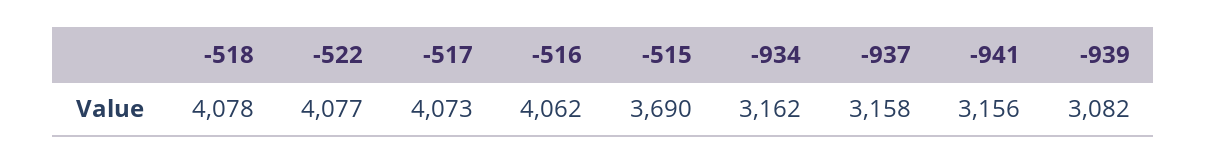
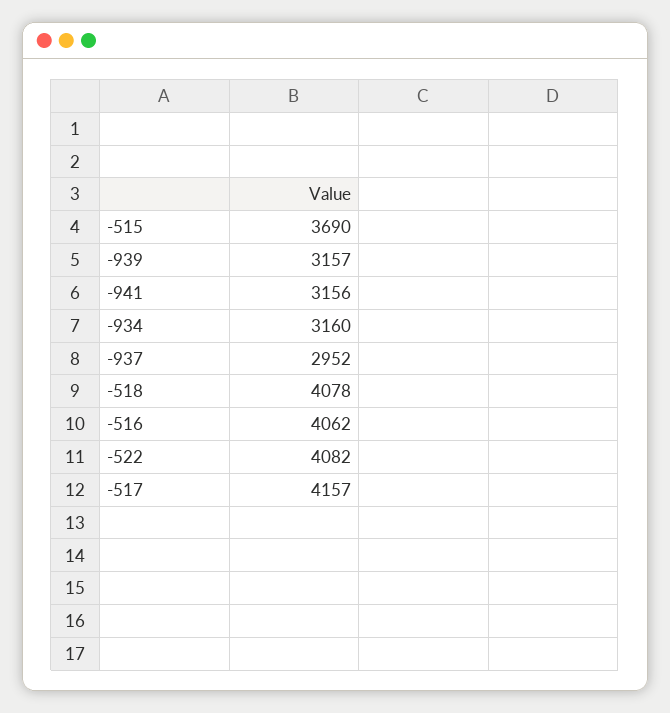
  {
    "-518": 4078,
-   "-522": 4077,
+   "-522": 4082,
-   "-517": 4073,
+   "-517": 4157,
    "-516": 4062,
    "-515": 3690,
-   "-934": 3162,
+   "-934": 3160,
-   "-937": 3158,
+   "-937": 2952,
    "-941": 3156,
-   "-939": 3082
+   "-939": 3157
  }

